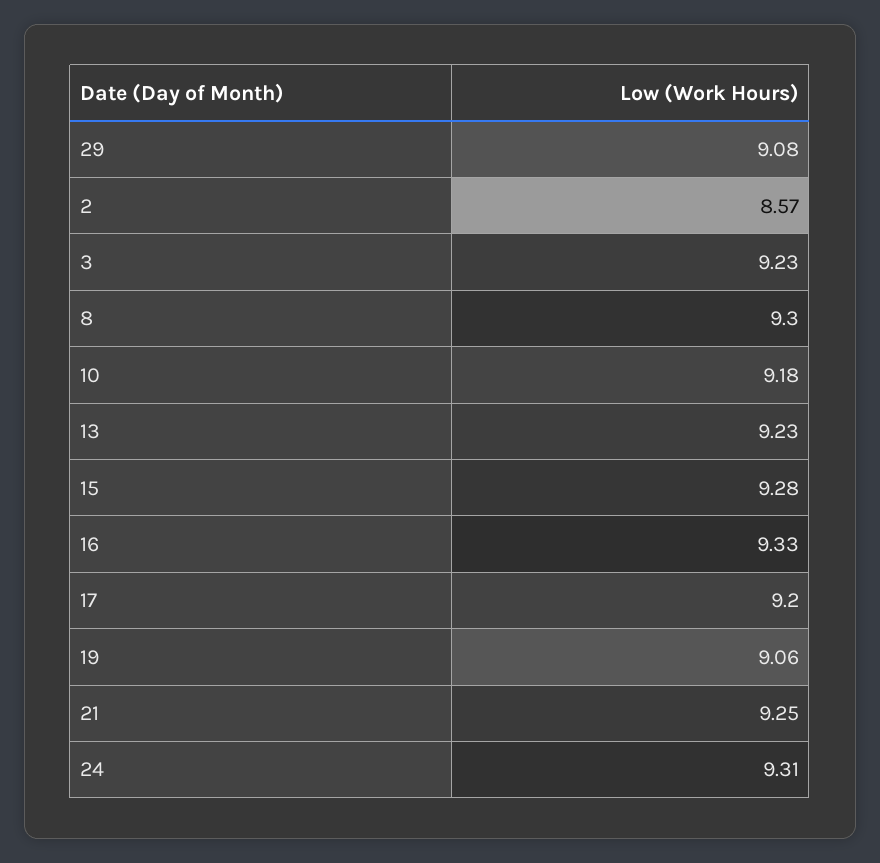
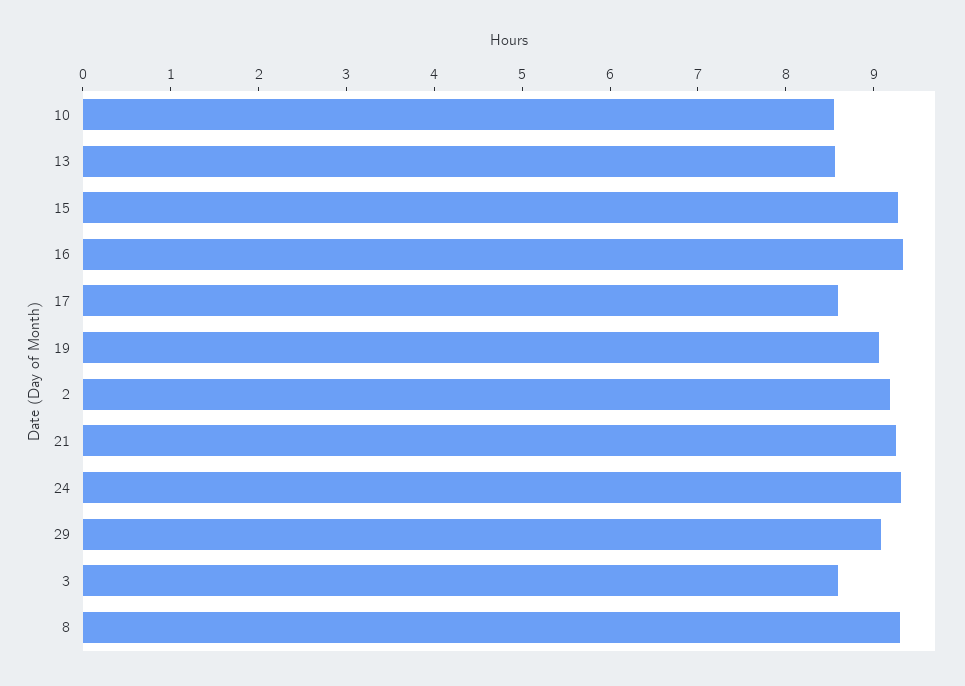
  {
    "29": 9.08,
-   "2": 8.57,
+   "2": 9.2,
-   "3": 9.23,
+   "3": 8.6,
    "8": 9.3,
-   "10": 9.18,
+   "10": 8.6,
-   "13": 9.23,
+   "13": 8.6,
    "15": 9.28,
    "16": 9.33,
-   "17": 9.2,
+   "17": 8.6,
    "19": 9.06,
    "21": 9.25,
    "24": 9.31
  }

